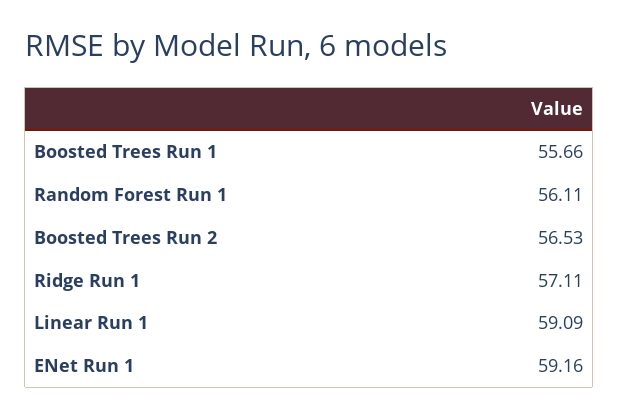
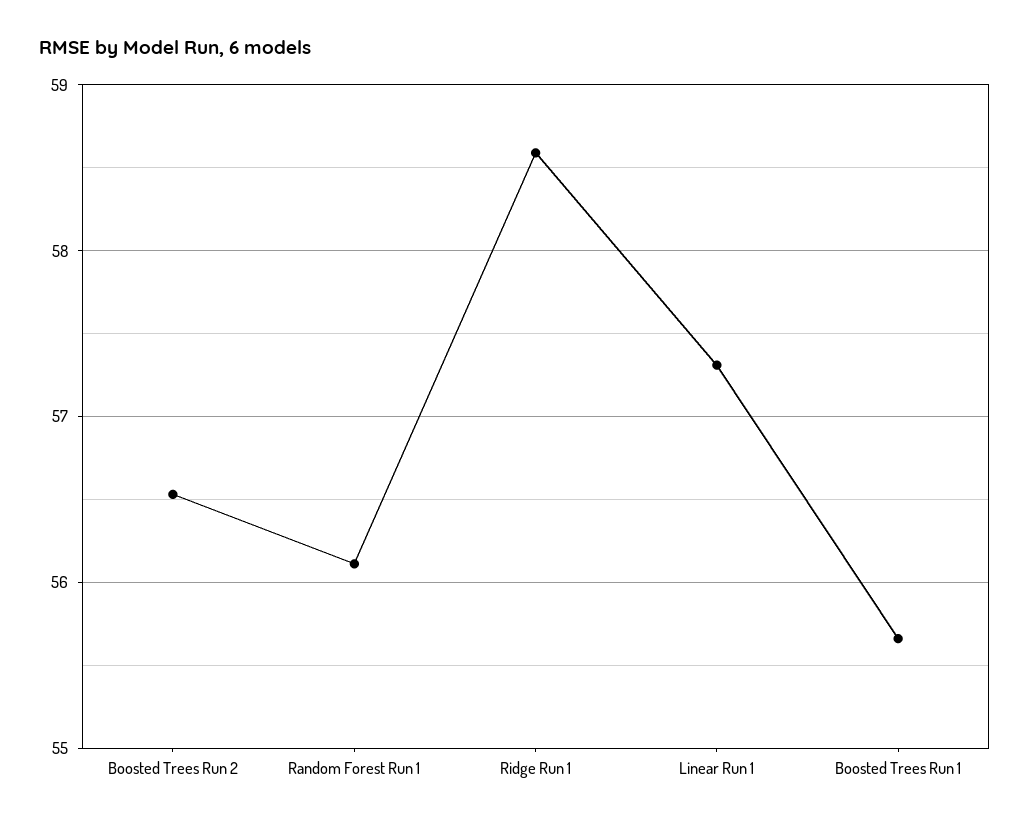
  {
    "Boosted Trees Run 1": 55.66,
    "Random Forest Run 1": 56.11,
    "Boosted Trees Run 2": 56.53,
-   "Ridge Run 1": 57.11,
+   "Ridge Run 1": 58.6,
-   "Linear Run 1": 59.09,
+   "Linear Run 1": 57.3
-   "ENet Run 1": 59.16
  }

